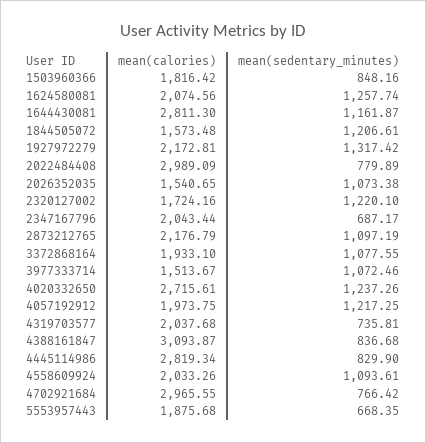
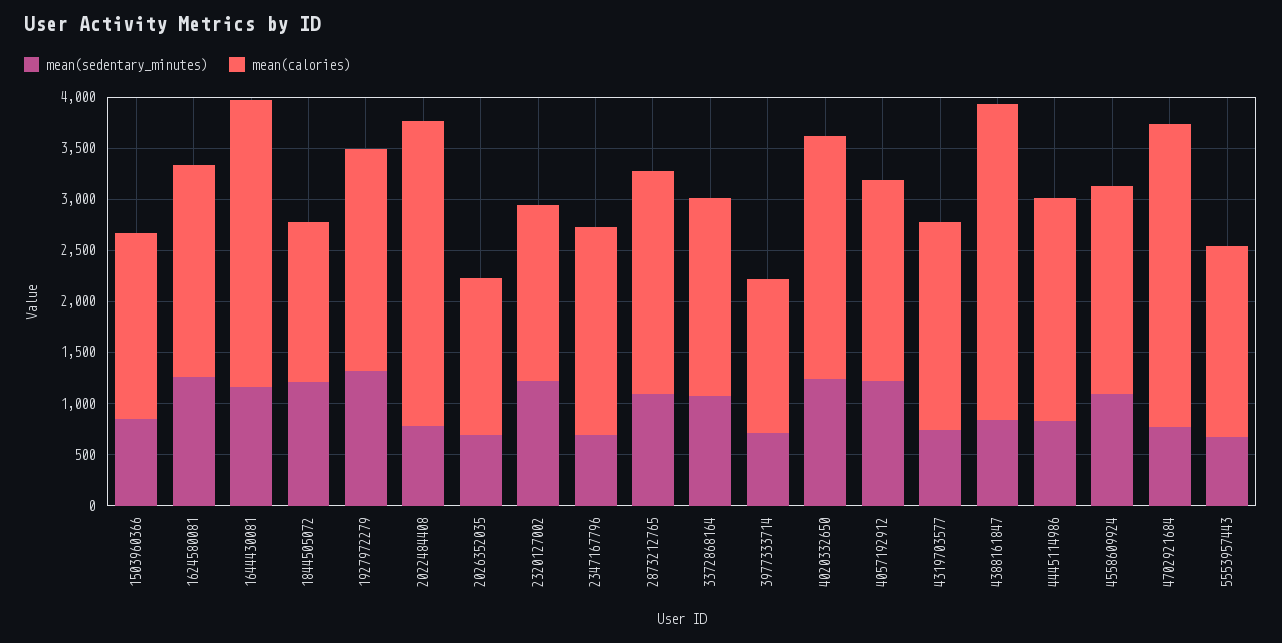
  {
    "mean(calories)": {
      "1503960366": 1816.42,
      "1624580081": 2074.56,
      "1644430081": 2811.3,
      "1844505072": 1573.48,
      "1927972279": 2172.81,
      "2022484408": 2989.09,
      "2026352035": 1540.65,
      "2320127002": 1724.16,
      "2347167796": 2043.44,
      "2873212765": 2176.79,
      "3372868164": 1933.1,
      "3977333714": 1513.67,
-     "4020332650": 2715.61,
+     "4020332650": 2400,
      "4057192912": 1973.75,
      "4319703577": 2037.68,
      "4388161847": 3093.87,
-     "4445114986": 2819.34,
+     "4445114986": 2200,
      "4558609924": 2033.26,
      "4702921684": 2965.55,
      "5553957443": 1875.68
    },
    "mean(sedentary_minutes)": {
      "1503960366": 848.16,
      "1624580081": 1257.74,
      "1644430081": 1161.87,
      "1844505072": 1206.61,
      "1927972279": 1317.42,
      "2022484408": 779.89,
-     "2026352035": 1073.38,
+     "2026352035": 700,
      "2320127002": 1220.1,
      "2347167796": 687.17,
      "2873212765": 1097.19,
      "3372868164": 1077.55,
-     "3977333714": 1072.46,
+     "3977333714": 700,
      "4020332650": 1237.26,
      "4057192912": 1217.25,
      "4319703577": 735.81,
      "4388161847": 836.68,
      "4445114986": 829.9,
      "4558609924": 1093.61,
      "4702921684": 766.42,
      "5553957443": 668.35
    }
  }

